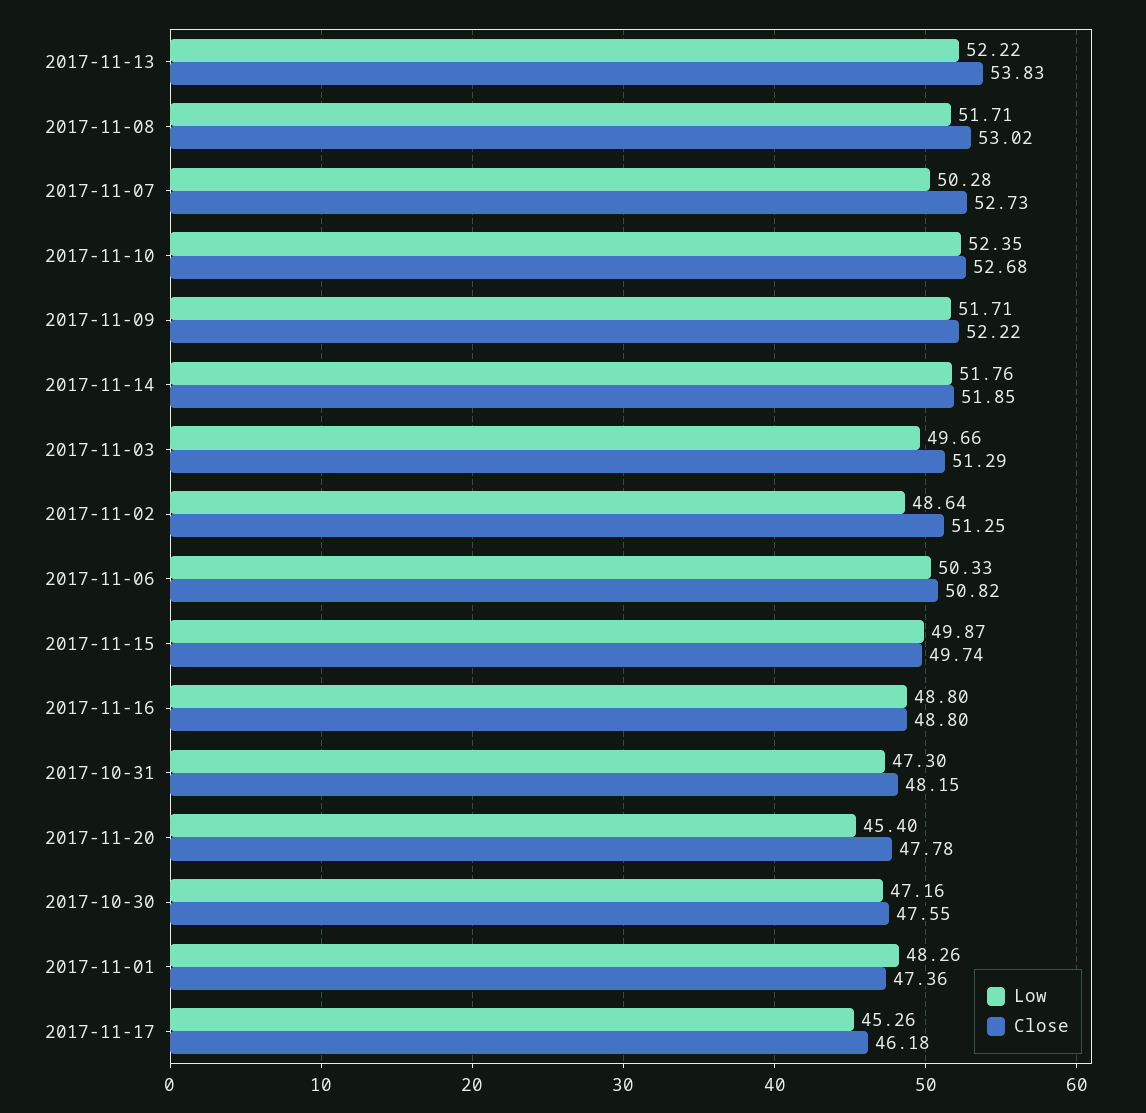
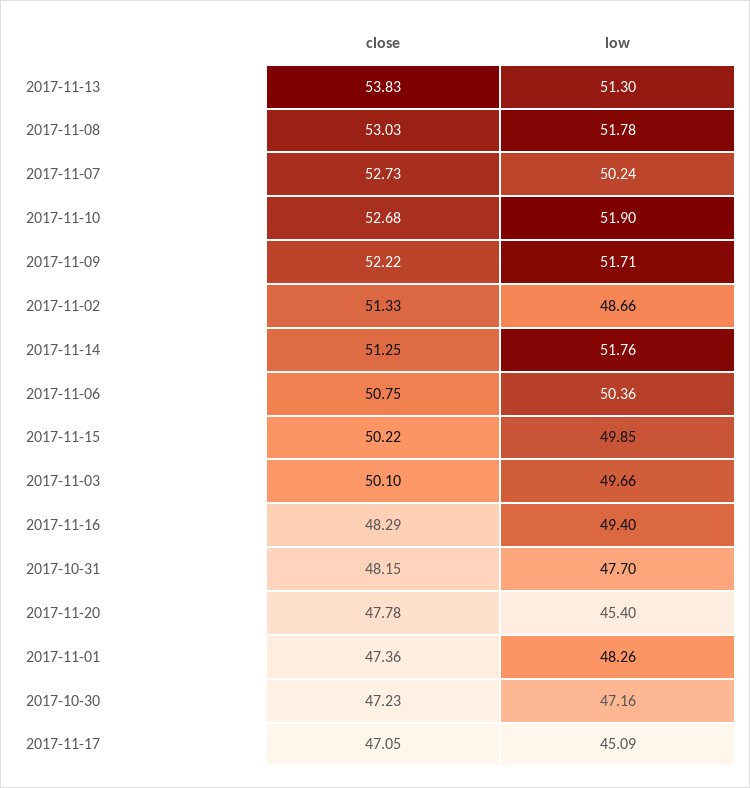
  {
    "Low": {
-     "2017-11-13": 52.22,
+     "2017-11-13": 51.3,
-     "2017-11-08": 51.71,
+     "2017-11-08": 51.78,
-     "2017-11-07": 50.28,
+     "2017-11-07": 50.24,
-     "2017-11-10": 52.35,
+     "2017-11-10": 51.9,
      "2017-11-09": 51.71,
      "2017-11-14": 51.76,
      "2017-11-03": 49.66,
-     "2017-11-02": 48.64,
+     "2017-11-02": 48.66,
-     "2017-11-06": 50.33,
+     "2017-11-06": 50.36,
-     "2017-11-15": 49.87,
+     "2017-11-15": 49.85,
-     "2017-11-16": 48.8,
+     "2017-11-16": 49.4,
-     "2017-10-31": 47.3,
+     "2017-10-31": 47.7,
      "2017-11-20": 45.4,
      "2017-10-30": 47.16,
      "2017-11-01": 48.26,
-     "2017-11-17": 45.26
+     "2017-11-17": 45.09
    },
    "Close": {
      "2017-11-13": 53.83,
-     "2017-11-08": 53.02,
+     "2017-11-08": 53.03,
      "2017-11-07": 52.73,
      "2017-11-10": 52.68,
      "2017-11-09": 52.22,
-     "2017-11-14": 51.85,
+     "2017-11-14": 51.25,
-     "2017-11-03": 51.29,
+     "2017-11-03": 50.1,
-     "2017-11-02": 51.25,
+     "2017-11-02": 51.33,
-     "2017-11-06": 50.82,
+     "2017-11-06": 50.75,
-     "2017-11-15": 49.74,
+     "2017-11-15": 50.22,
-     "2017-11-16": 48.8,
+     "2017-11-16": 48.29,
      "2017-10-31": 48.15,
      "2017-11-20": 47.78,
-     "2017-10-30": 47.55,
+     "2017-10-30": 47.23,
      "2017-11-01": 47.36,
-     "2017-11-17": 46.18
+     "2017-11-17": 47.05
    }
  }

